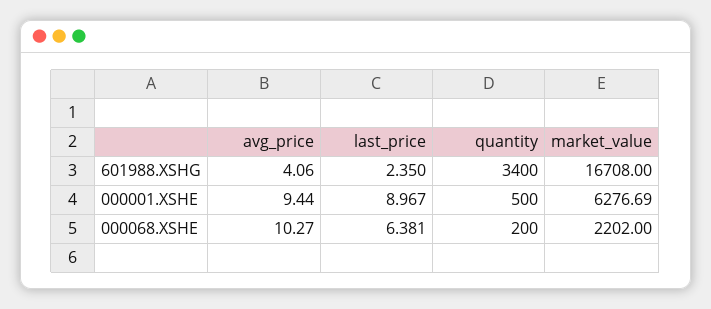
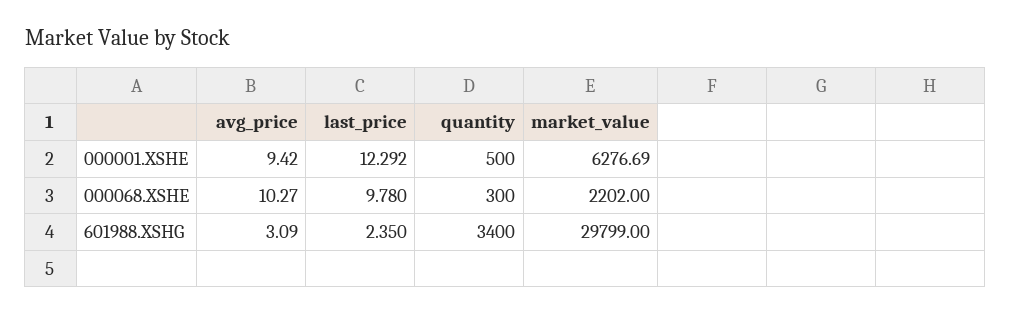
  {
    "avg_price": {
-     "601988.XSHG": 4.06,
+     "601988.XSHG": 3.09,
-     "000001.XSHE": 9.44,
+     "000001.XSHE": 9.42,
      "000068.XSHE": 10.27
    },
    "last_price": {
      "601988.XSHG": 2.35,
-     "000001.XSHE": 8.967,
+     "000001.XSHE": 12.292,
-     "000068.XSHE": 6.381
+     "000068.XSHE": 9.78
    },
    "quantity": {
      "601988.XSHG": 3400,
      "000001.XSHE": 500,
-     "000068.XSHE": 200
+     "000068.XSHE": 300
    },
    "market_value": {
-     "601988.XSHG": 16708,
+     "601988.XSHG": 29799,
      "000001.XSHE": 6276.69,
      "000068.XSHE": 2202
    }
  }

